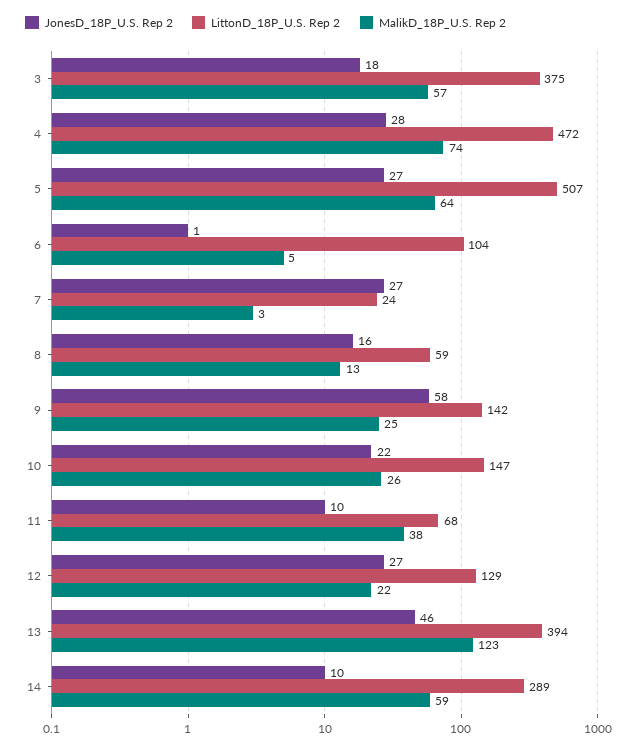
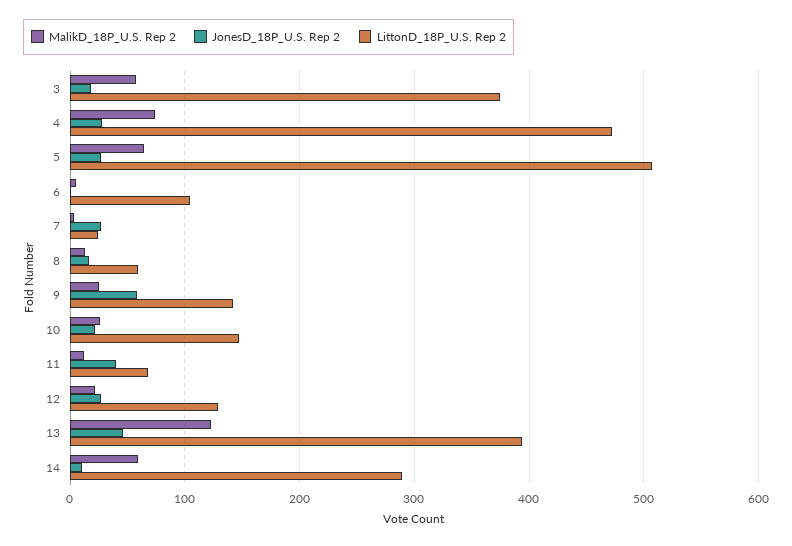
  {
    "JonesD_18P_U.S. Rep 2": {
      "3": 18,
      "4": 28,
      "5": 27,
      "6": 1,
      "7": 27,
      "8": 16,
      "9": 58,
      "10": 22,
-     "11": 10,
+     "11": 40,
      "12": 27,
      "13": 46,
      "14": 10
    },
    "LittonD_18P_U.S. Rep 2": {
      "3": 375,
      "4": 472,
      "5": 507,
      "6": 104,
      "7": 24,
      "8": 59,
      "9": 142,
      "10": 147,
      "11": 68,
      "12": 129,
      "13": 394,
      "14": 289
    },
    "MalikD_18P_U.S. Rep 2": {
      "3": 57,
      "4": 74,
      "5": 64,
      "6": 5,
      "7": 3,
      "8": 13,
      "9": 25,
      "10": 26,
-     "11": 38,
+     "11": 10,
      "12": 22,
      "13": 123,
      "14": 59
    }
  }

